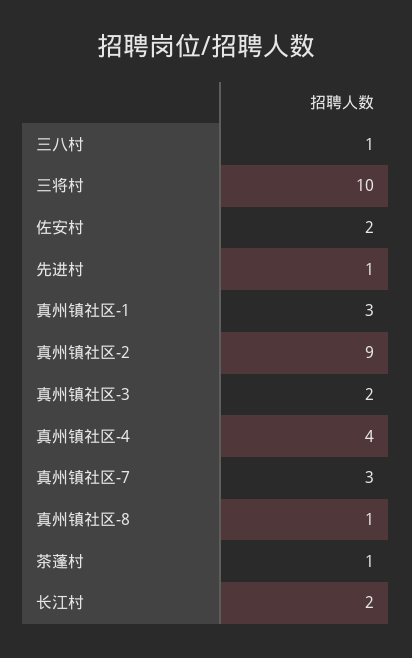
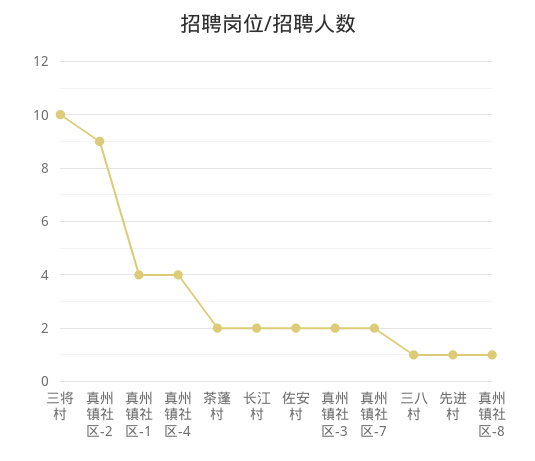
  {
    "三八村": 1,
    "三将村": 10,
    "佐安村": 2,
    "先进村": 1,
-   "真州镇社区-1": 3,
+   "真州镇社区-1": 4,
    "真州镇社区-2": 9,
    "真州镇社区-3": 2,
    "真州镇社区-4": 4,
-   "真州镇社区-7": 3,
+   "真州镇社区-7": 2,
    "真州镇社区-8": 1,
-   "茶蓬村": 1,
+   "茶蓬村": 2,
    "长江村": 2
  }

